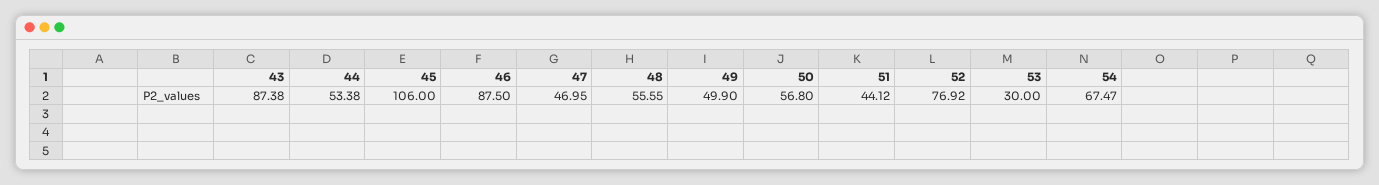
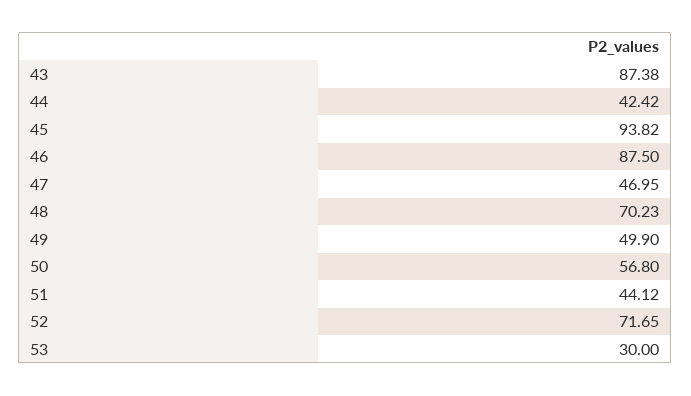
  {
    "43": 87.38,
-   "44": 53.38,
+   "44": 42.42,
-   "45": 106,
+   "45": 93.82,
    "46": 87.5,
    "47": 46.95,
-   "48": 55.55,
+   "48": 70.23,
    "49": 49.9,
    "50": 56.8,
    "51": 44.12,
-   "52": 76.92,
+   "52": 71.65,
-   "53": 30,
+   "53": 30
-   "54": 67.47
  }

